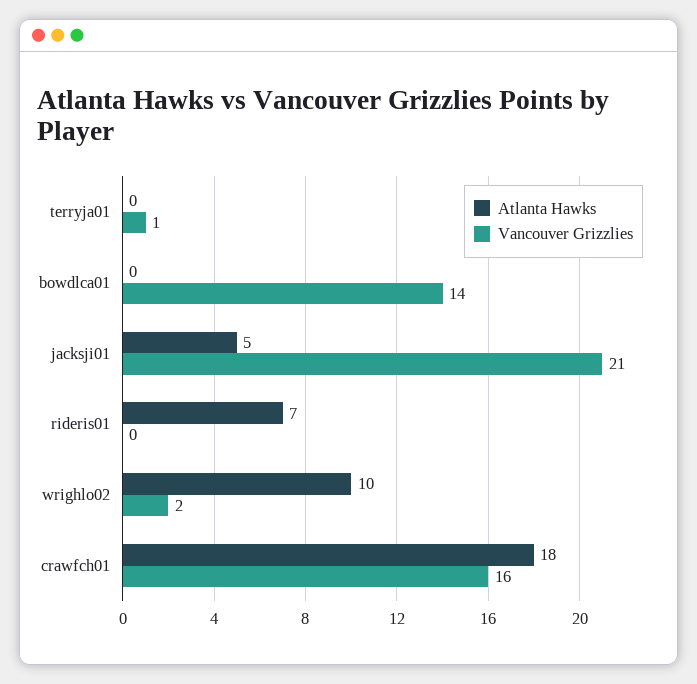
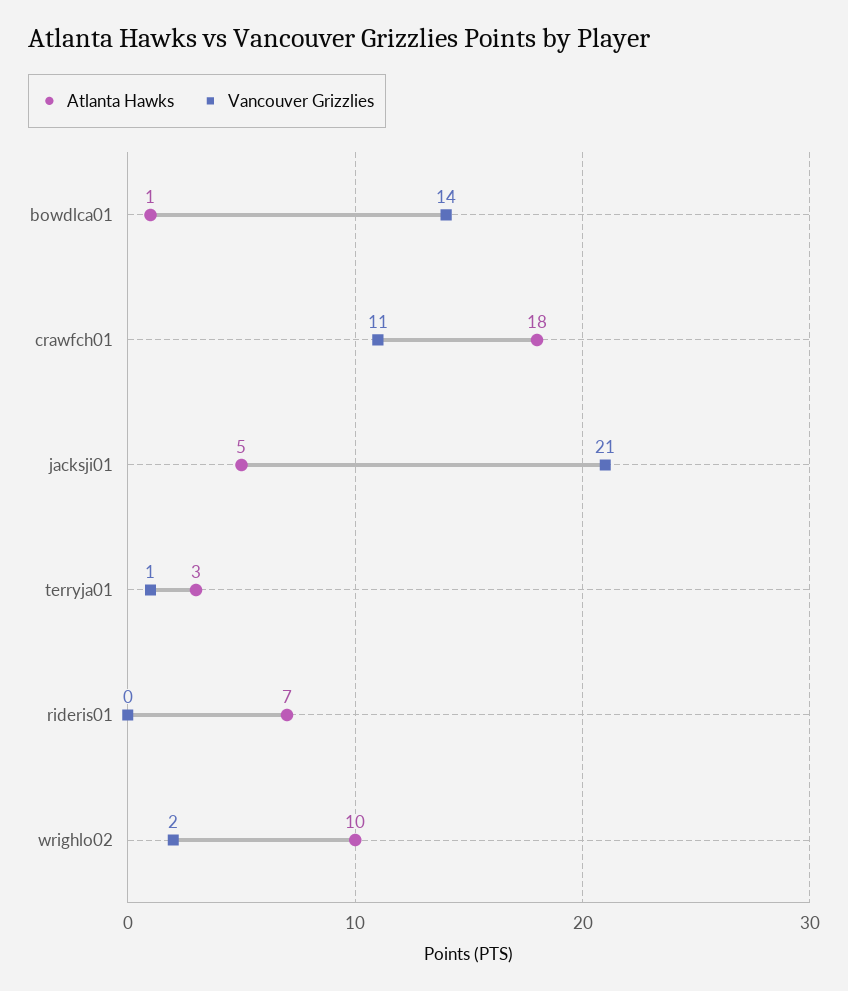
  {
    "Atlanta Hawks": {
-     "terryja01": 0,
+     "terryja01": 3,
-     "bowdlca01": 0,
+     "bowdlca01": 1,
      "jacksji01": 5,
      "rideris01": 7,
      "wrighlo02": 10,
      "crawfch01": 18
    },
    "Vancouver Grizzlies": {
      "terryja01": 1,
      "bowdlca01": 14,
      "jacksji01": 21,
      "rideris01": 0,
      "wrighlo02": 2,
-     "crawfch01": 16
+     "crawfch01": 11
    }
  }

